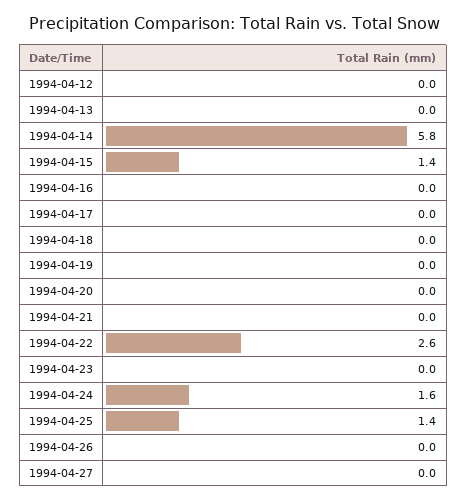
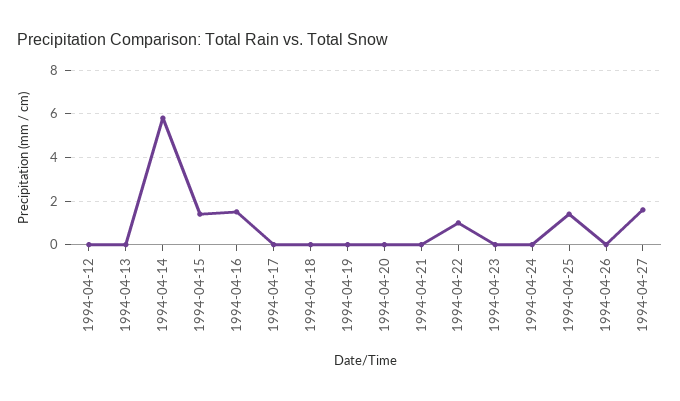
  {
    "1994-04-12": 0,
    "1994-04-13": 0,
    "1994-04-14": 5.8,
    "1994-04-15": 1.4,
-   "1994-04-16": 0,
+   "1994-04-16": 1.5,
    "1994-04-17": 0,
    "1994-04-18": 0,
    "1994-04-19": 0,
    "1994-04-20": 0,
    "1994-04-21": 0,
-   "1994-04-22": 2.6,
+   "1994-04-22": 1,
    "1994-04-23": 0,
-   "1994-04-24": 1.6,
+   "1994-04-24": 0,
    "1994-04-25": 1.4,
    "1994-04-26": 0,
-   "1994-04-27": 0
+   "1994-04-27": 1.5
  }

